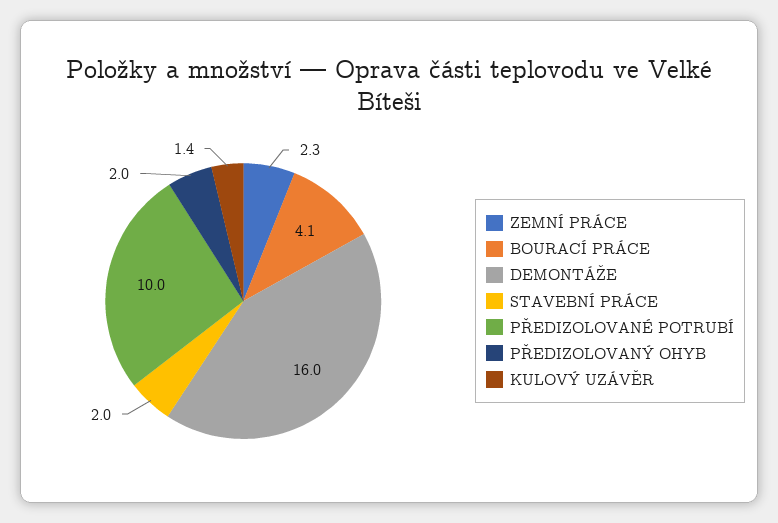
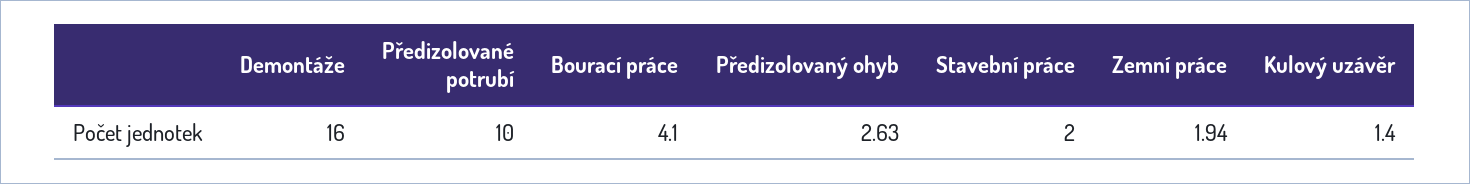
  {
-   "ZEMNÍ PRÁCE": 2.3,
+   "ZEMNÍ PRÁCE": 1.94,
    "BOURACÍ PRÁCE": 4.1,
    "DEMONTÁŽE": 16,
    "STAVEBNÍ PRÁCE": 2,
    "PŘEDIZOLOVANÉ POTRUBÍ": 10,
-   "PŘEDIZOLOVANÝ OHYB": 2,
+   "PŘEDIZOLOVANÝ OHYB": 2.63,
    "KULOVÝ UZÁVĚR": 1.4
  }

